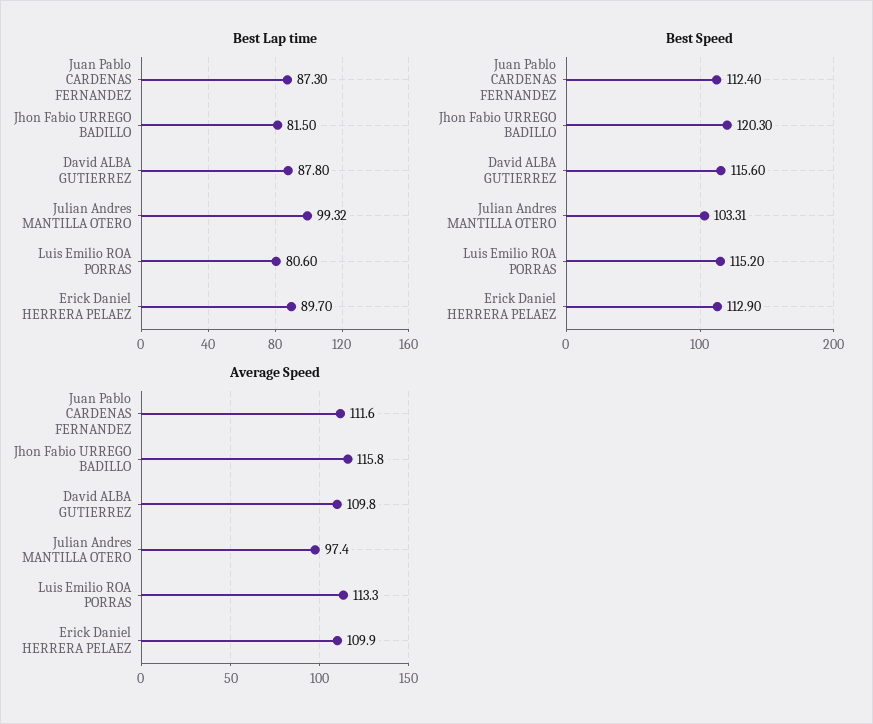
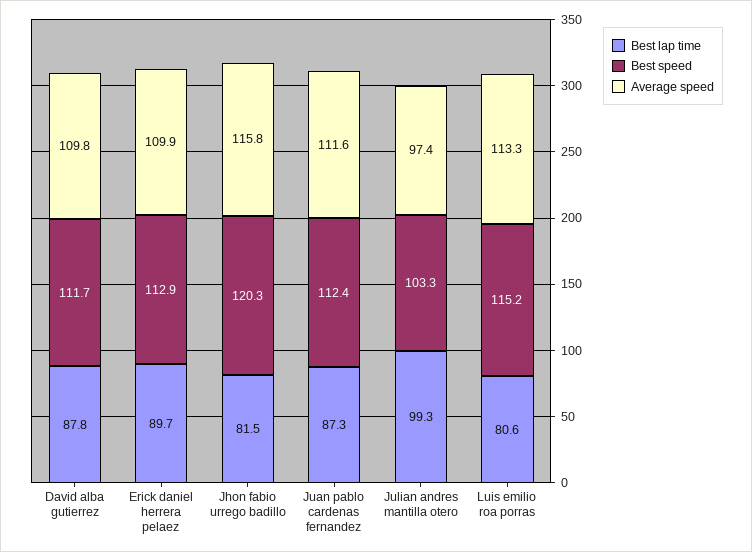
  {
    "Best Lap time": {
      "Juan Pablo CARDENAS FERNANDEZ": 87.3,
      "Jhon Fabio URREGO BADILLO": 81.5,
      "David ALBA GUTIERREZ": 87.8,
      "Julian Andres MANTILLA OTERO": 99.32,
      "Luis Emilio ROA PORRAS": 80.6,
      "Erick Daniel HERRERA PELAEZ": 89.7
    },
    "Best Speed": {
      "Juan Pablo CARDENAS FERNANDEZ": 112.4,
      "Jhon Fabio URREGO BADILLO": 120.3,
-     "David ALBA GUTIERREZ": 115.6,
+     "David ALBA GUTIERREZ": 111.7,
      "Julian Andres MANTILLA OTERO": 103.31,
      "Luis Emilio ROA PORRAS": 115.2,
      "Erick Daniel HERRERA PELAEZ": 112.9
    },
    "Average Speed": {
      "Juan Pablo CARDENAS FERNANDEZ": 111.6,
      "Jhon Fabio URREGO BADILLO": 115.8,
      "David ALBA GUTIERREZ": 109.8,
      "Julian Andres MANTILLA OTERO": 97.4,
      "Luis Emilio ROA PORRAS": 113.3,
      "Erick Daniel HERRERA PELAEZ": 109.9
    }
  }

